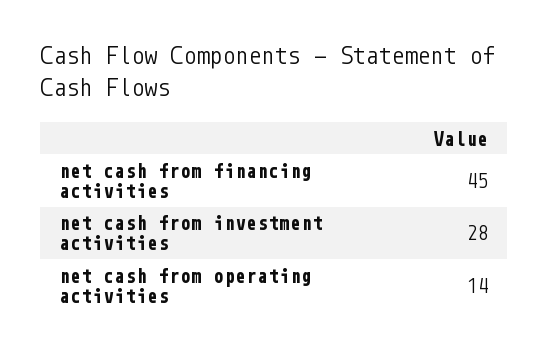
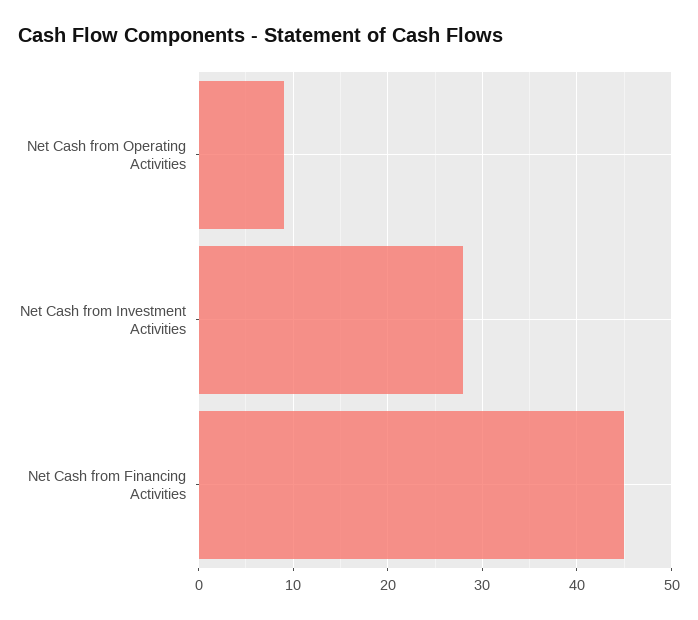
  {
    "net cash from financing activities": 45,
    "net cash from investment activities": 28,
-   "net cash from operating activities": 14
+   "net cash from operating activities": 9
  }

